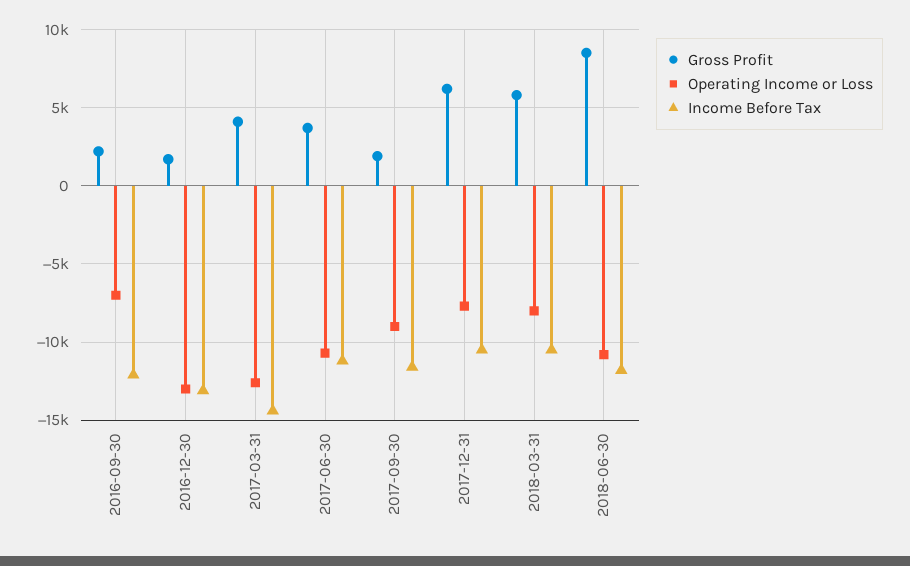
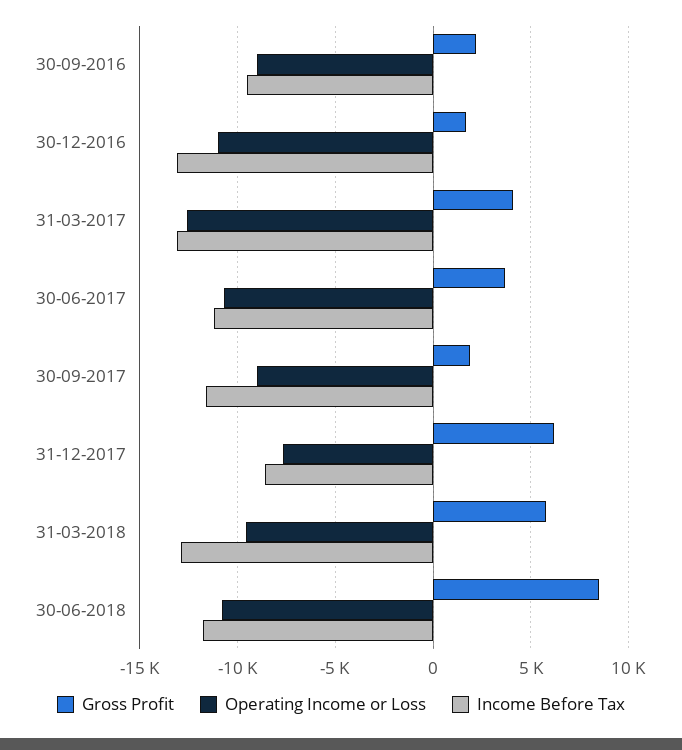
  {
    "Gross Profit": {
      "2016-09-30": 2000,
      "2016-12-30": 1500,
      "2017-03-31": 4000,
      "2017-06-30": 3500,
      "2017-09-30": 2000,
      "2017-12-31": 6000,
      "2018-03-31": 6000,
      "2018-06-30": 8500
    },
    "Operating Income or Loss": {
-     "2016-09-30": -7000,
+     "2016-09-30": -9000,
-     "2016-12-30": -13000,
+     "2016-12-30": -11000,
      "2017-03-31": -12500,
      "2017-06-30": -10500,
      "2017-09-30": -9000,
      "2017-12-31": -7500,
-     "2018-03-31": -8000,
+     "2018-03-31": -9500,
      "2018-06-30": -11000
    },
    "Income Before Tax": {
-     "2016-09-30": -12000,
+     "2016-09-30": -9500,
      "2016-12-30": -13000,
-     "2017-03-31": -14500,
+     "2017-03-31": -13000,
      "2017-06-30": -11000,
      "2017-09-30": -11500,
-     "2017-12-31": -10500,
+     "2017-12-31": -8500,
-     "2018-03-31": -10500,
+     "2018-03-31": -13000,
      "2018-06-30": -12000
    }
  }

